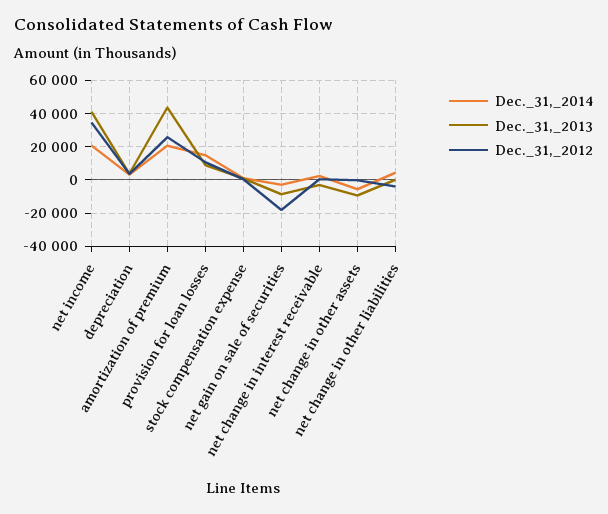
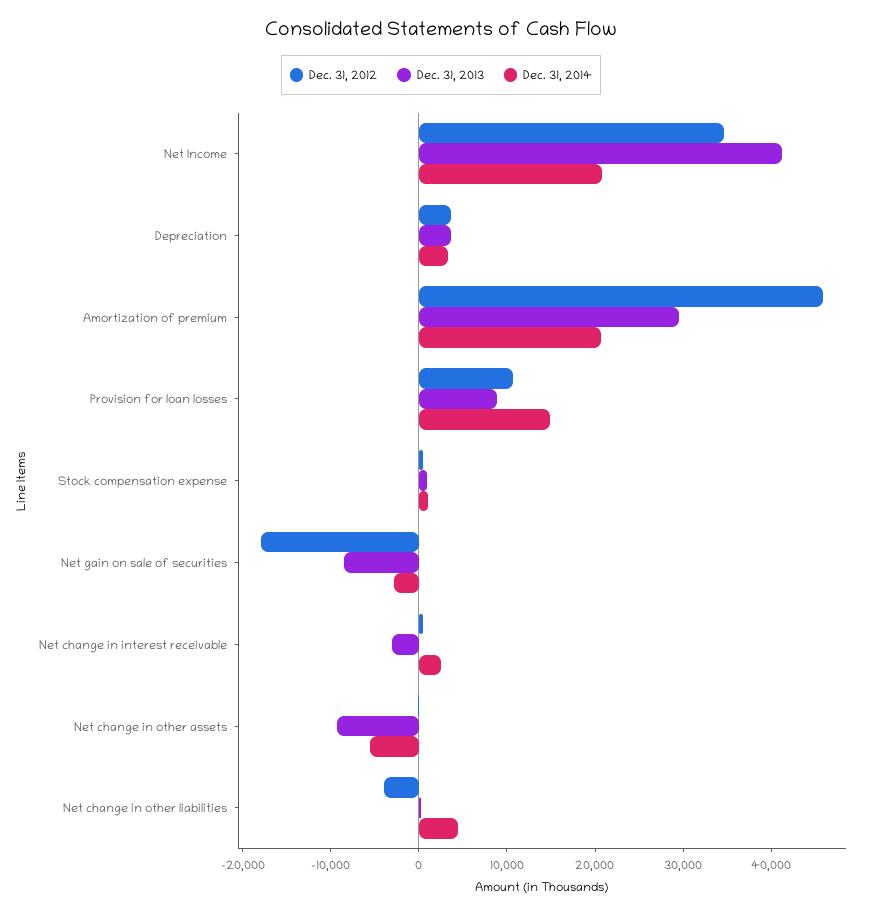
  {
    "Dec._31,_2014": {
      "net income": 20000,
      "depreciation": 4000,
      "amortization of premium": 20000,
      "provision for loan losses": 14000,
      "stock compensation expense": 2000,
      "net gain on sale of securities": -2000,
      "net change in interest receivable": 2000,
      "net change in other assets": -6000,
      "net change in other liabilities": 4000
    },
    "Dec._31,_2013": {
      "net income": 42000,
      "depreciation": 4000,
-     "amortization of premium": 45000,
+     "amortization of premium": 30000,
      "provision for loan losses": 8000,
      "stock compensation expense": 0,
      "net gain on sale of securities": -8000,
      "net change in interest receivable": -4000,
      "net change in other assets": -10000,
      "net change in other liabilities": 0
    },
    "Dec._31,_2012": {
      "net income": 34000,
      "depreciation": 4000,
-     "amortization of premium": 25000,
+     "amortization of premium": 46000,
      "provision for loan losses": 10000,
      "stock compensation expense": 0,
      "net gain on sale of securities": -18000,
      "net change in interest receivable": 0,
      "net change in other assets": 0,
      "net change in other liabilities": -4000
    }
  }

